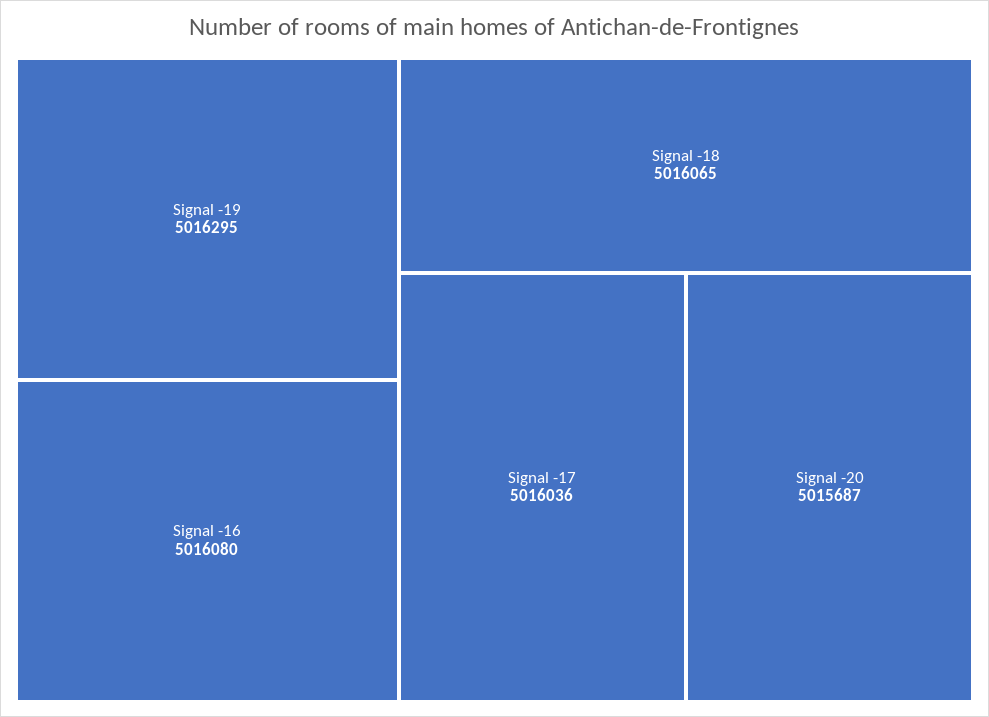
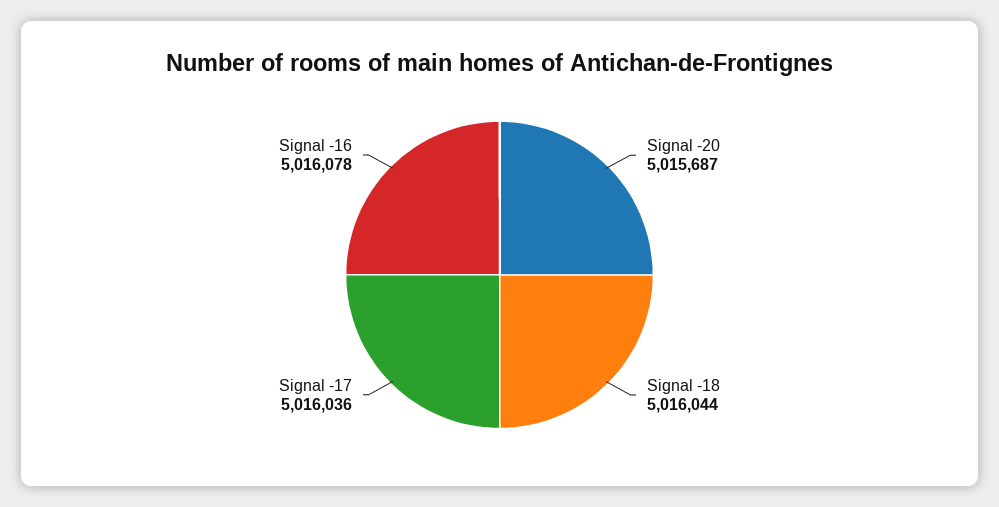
  {
-   "Signal -19": 5016295,
-   "Signal -16": 5016080,
+   "Signal -16": 5016078,
-   "Signal -18": 5016065,
+   "Signal -18": 5016044,
    "Signal -17": 5016036,
    "Signal -20": 5015687
  }

